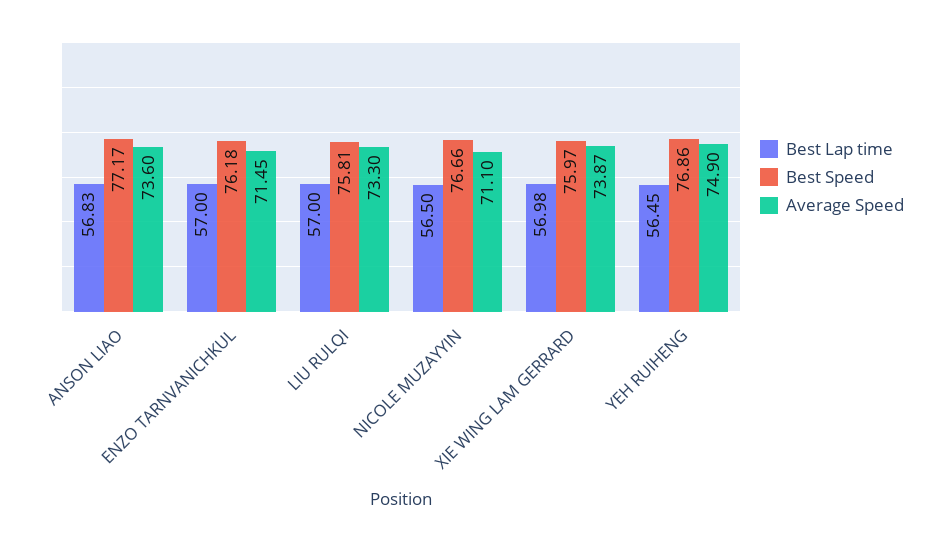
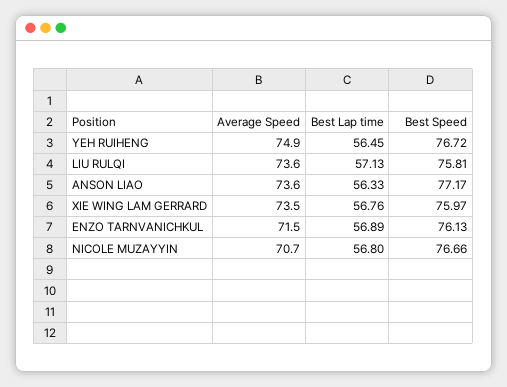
  {
    "Best Lap time": {
-     "ANSON LIAO": 56.83,
+     "ANSON LIAO": 56.33,
-     "ENZO TARNVANICHKUL": 57,
+     "ENZO TARNVANICHKUL": 56.89,
-     "LIU RULQI": 57,
+     "LIU RULQI": 57.13,
-     "NICOLE MUZAYYIN": 56.5,
+     "NICOLE MUZAYYIN": 56.8,
-     "XIE WING LAM GERRARD": 56.98,
+     "XIE WING LAM GERRARD": 56.76,
      "YEH RUIHENG": 56.45
    },
    "Best Speed": {
      "ANSON LIAO": 77.17,
-     "ENZO TARNVANICHKUL": 76.18,
+     "ENZO TARNVANICHKUL": 76.13,
      "LIU RULQI": 75.81,
      "NICOLE MUZAYYIN": 76.66,
      "XIE WING LAM GERRARD": 75.97,
-     "YEH RUIHENG": 76.86
+     "YEH RUIHENG": 76.72
    },
    "Average Speed": {
      "ANSON LIAO": 73.6,
      "ENZO TARNVANICHKUL": 71.45,
-     "LIU RULQI": 73.3,
+     "LIU RULQI": 73.6,
-     "NICOLE MUZAYYIN": 71.1,
+     "NICOLE MUZAYYIN": 70.7,
-     "XIE WING LAM GERRARD": 73.87,
+     "XIE WING LAM GERRARD": 73.5,
      "YEH RUIHENG": 74.9
    }
  }

